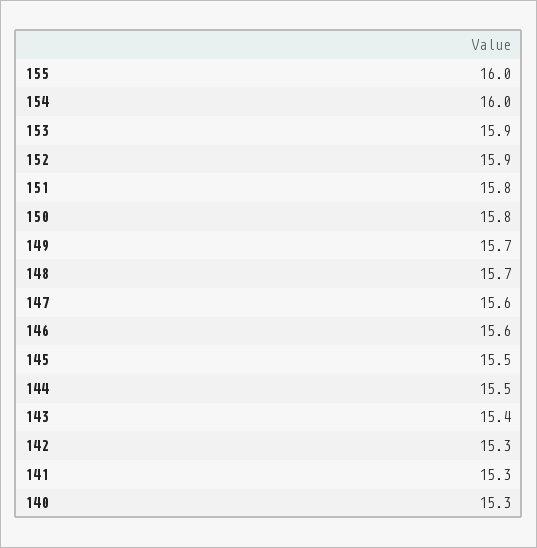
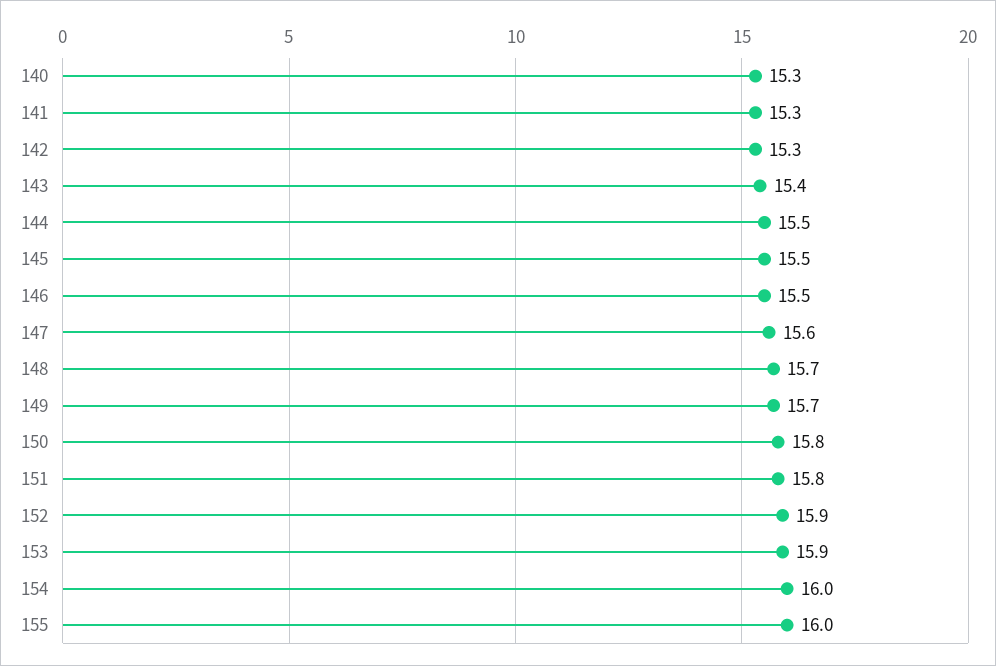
  {
    "155": 16,
    "154": 16,
    "153": 15.9,
    "152": 15.9,
    "151": 15.8,
    "150": 15.8,
    "149": 15.7,
    "148": 15.7,
    "147": 15.6,
-   "146": 15.6,
+   "146": 15.5,
    "145": 15.5,
    "144": 15.5,
    "143": 15.4,
    "142": 15.3,
    "141": 15.3,
    "140": 15.3
  }

